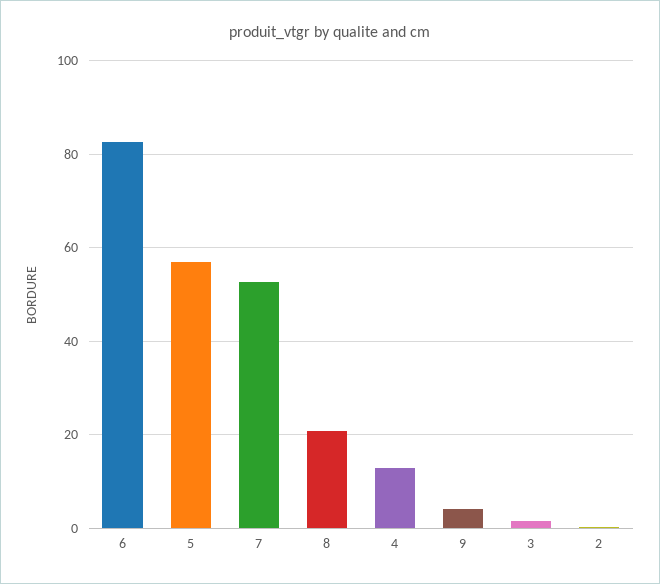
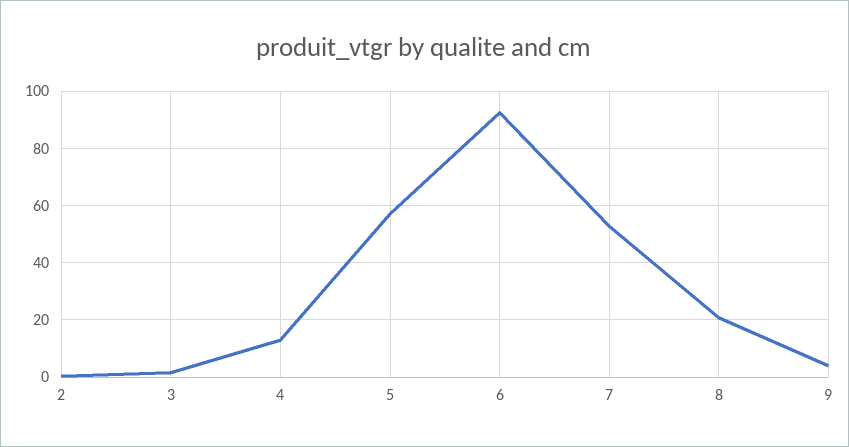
  {
-   "6": 82,
+   "6": 92.5,
    "5": 58,
    "7": 52,
    "8": 20,
    "4": 12,
    "9": 4,
    "3": 2,
    "2": 0
  }

